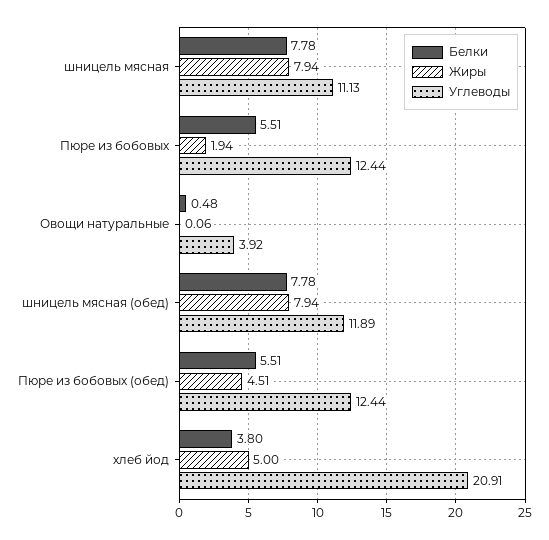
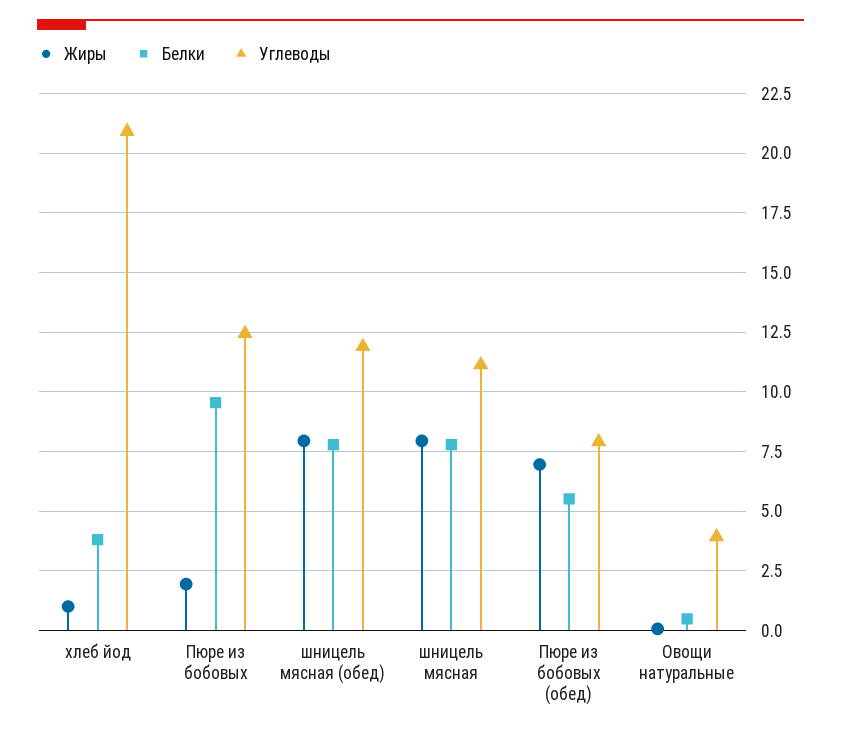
  {
    "Белки": {
      "шницель мясная": 7.78,
-     "Пюре из бобовых": 5.51,
+     "Пюре из бобовых": 9.5,
      "Овощи натуральные": 0.48,
      "шницель мясная (обед)": 7.78,
      "Пюре из бобовых (обед)": 5.51,
      "хлеб йод": 3.8
    },
    "Жиры": {
      "шницель мясная": 7.94,
      "Пюре из бобовых": 1.94,
      "Овощи натуральные": 0.06,
      "шницель мясная (обед)": 7.94,
-     "Пюре из бобовых (обед)": 4.51,
+     "Пюре из бобовых (обед)": 7,
-     "хлеб йод": 5
+     "хлеб йод": 1
    },
    "Углеводы": {
      "шницель мясная": 11.13,
      "Пюре из бобовых": 12.44,
      "Овощи натуральные": 3.92,
      "шницель мясная (обед)": 11.89,
-     "Пюре из бобовых (обед)": 12.44,
+     "Пюре из бобовых (обед)": 8,
      "хлеб йод": 20.91
    }
  }

